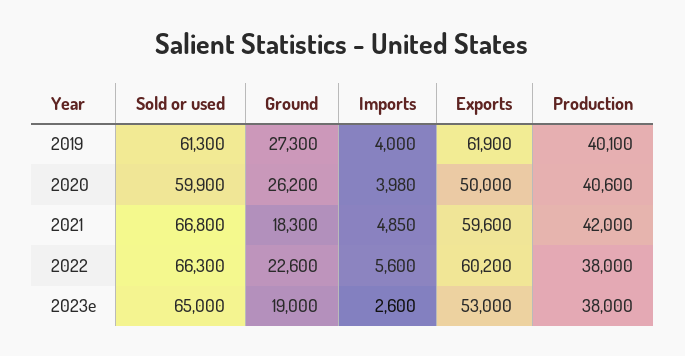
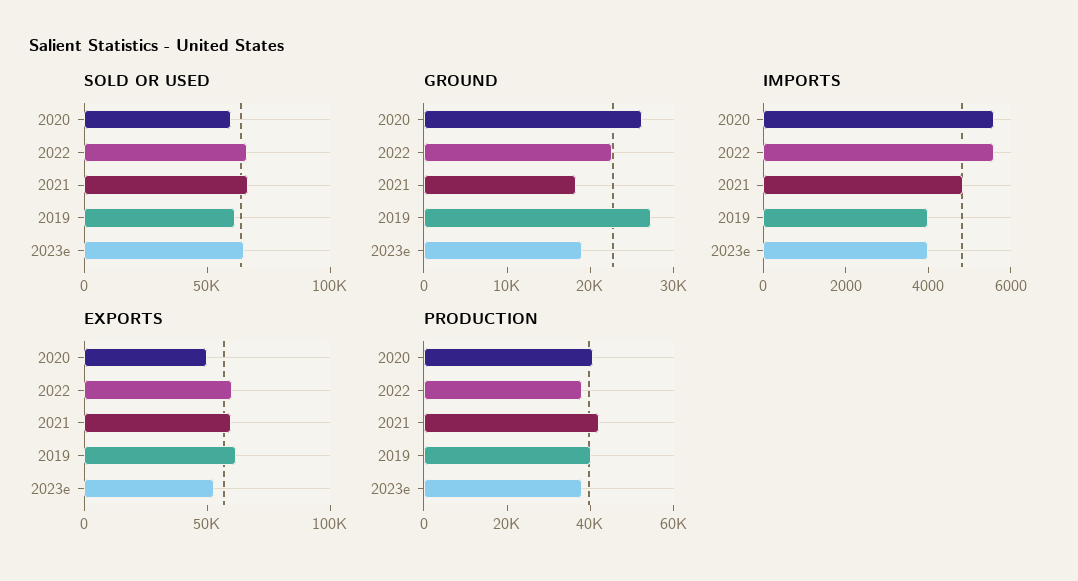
  {
    "Sold or used": {
      "2019": 61300,
      "2020": 59900,
      "2021": 66800,
      "2022": 66300,
      "2023e": 65000
    },
    "Ground": {
      "2019": 27300,
      "2020": 26200,
      "2021": 18300,
      "2022": 22600,
      "2023e": 19000
    },
    "Imports": {
      "2019": 4000,
-     "2020": 3980,
+     "2020": 5500,
      "2021": 4850,
      "2022": 5600,
-     "2023e": 2600
+     "2023e": 4000
    },
    "Exports": {
      "2019": 61900,
      "2020": 50000,
      "2021": 59600,
      "2022": 60200,
      "2023e": 53000
    },
    "Production": {
      "2019": 40100,
      "2020": 40600,
      "2021": 42000,
      "2022": 38000,
      "2023e": 38000
    }
  }

